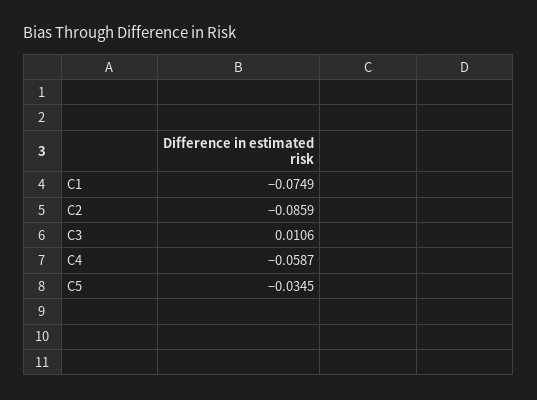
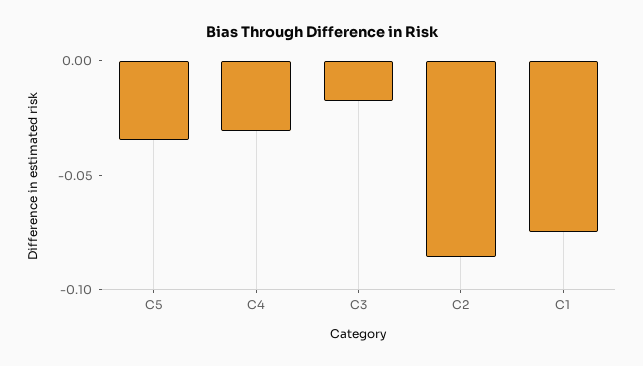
  {
    "C1": -0.0749,
    "C2": -0.0859,
-   "C3": 0.0106,
+   "C3": -0.02,
-   "C4": -0.0587,
+   "C4": -0.03,
    "C5": -0.0345
  }

